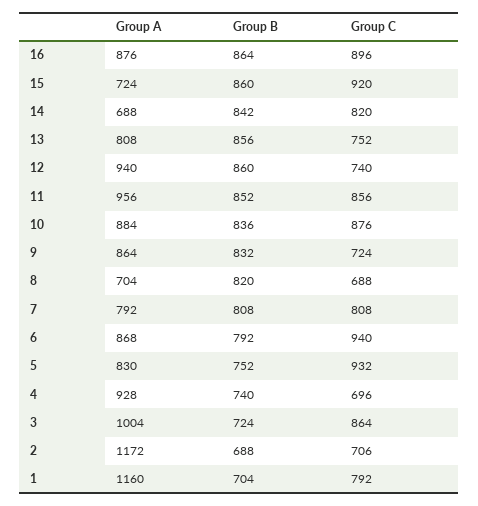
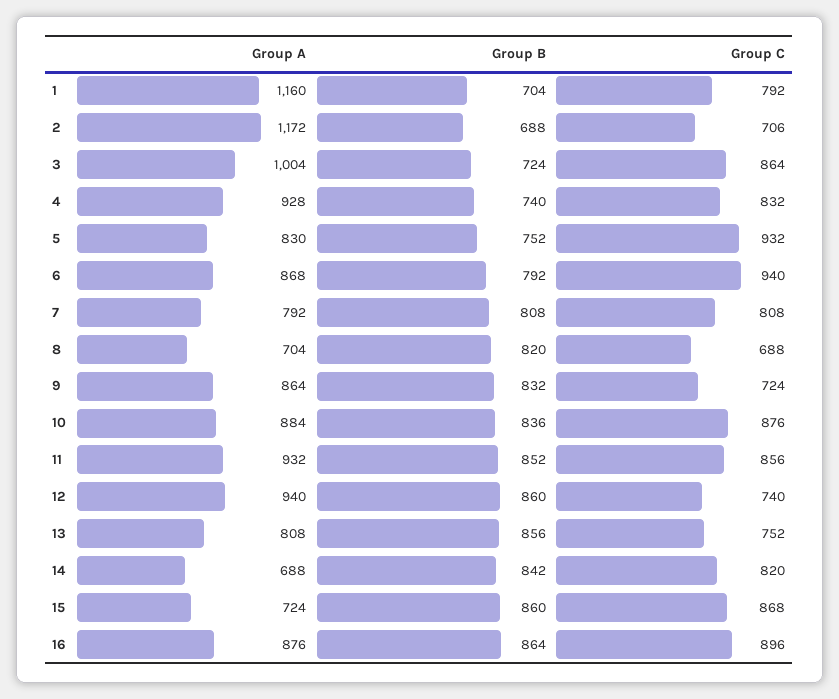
  {
    "Group A": {
      "16": 876,
      "15": 724,
      "14": 688,
      "13": 808,
      "12": 940,
-     "11": 956,
+     "11": 932,
      "10": 884,
      "9": 864,
      "8": 704,
      "7": 792,
      "6": 868,
      "5": 830,
      "4": 928,
      "3": 1004,
      "2": 1172,
      "1": 1160
    },
    "Group B": {
      "16": 864,
      "15": 860,
      "14": 842,
      "13": 856,
      "12": 860,
      "11": 852,
      "10": 836,
      "9": 832,
      "8": 820,
      "7": 808,
      "6": 792,
      "5": 752,
      "4": 740,
      "3": 724,
      "2": 688,
      "1": 704
    },
    "Group C": {
      "16": 896,
-     "15": 920,
+     "15": 868,
      "14": 820,
      "13": 752,
      "12": 740,
      "11": 856,
      "10": 876,
      "9": 724,
      "8": 688,
      "7": 808,
      "6": 940,
      "5": 932,
-     "4": 696,
+     "4": 832,
      "3": 864,
      "2": 706,
      "1": 792
    }
  }

